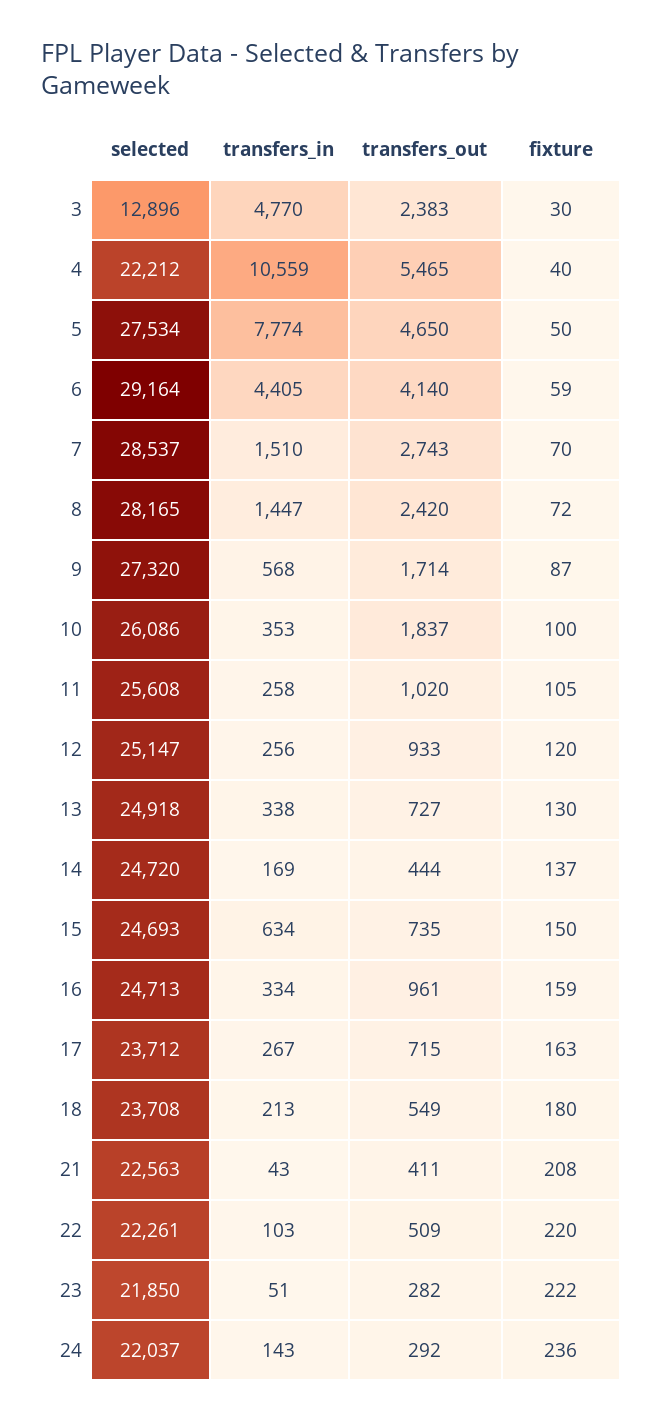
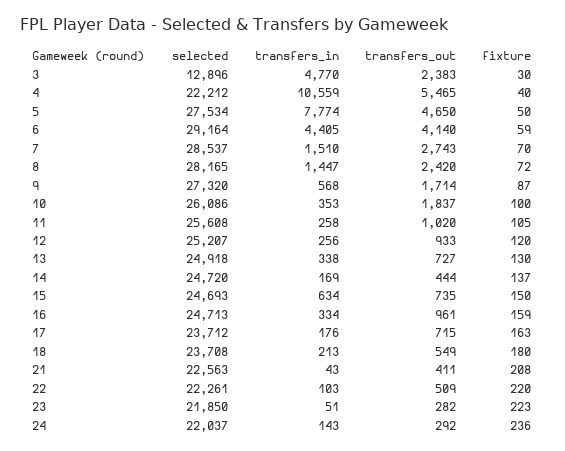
  {
    "selected": {
      "3": 12896,
      "4": 22212,
      "5": 27534,
      "6": 29164,
      "7": 28537,
      "8": 28165,
      "9": 27320,
      "10": 26086,
      "11": 25608,
-     "12": 25147,
+     "12": 25207,
      "13": 24918,
      "14": 24720,
      "15": 24693,
      "16": 24713,
      "17": 23712,
      "18": 23708,
      "21": 22563,
      "22": 22261,
      "23": 21850,
      "24": 22037
    },
    "transfers_in": {
      "3": 4770,
      "4": 10559,
      "5": 7774,
      "6": 4405,
      "7": 1510,
      "8": 1447,
      "9": 568,
      "10": 353,
      "11": 258,
      "12": 256,
      "13": 338,
      "14": 169,
      "15": 634,
      "16": 334,
-     "17": 267,
+     "17": 176,
      "18": 213,
      "21": 43,
      "22": 103,
      "23": 51,
      "24": 143
    },
    "transfers_out": {
      "3": 2383,
      "4": 5465,
      "5": 4650,
      "6": 4140,
      "7": 2743,
      "8": 2420,
      "9": 1714,
      "10": 1837,
      "11": 1020,
      "12": 933,
      "13": 727,
      "14": 444,
      "15": 735,
      "16": 961,
      "17": 715,
      "18": 549,
      "21": 411,
      "22": 509,
      "23": 282,
      "24": 292
    },
    "fixture": {
      "3": 30,
      "4": 40,
      "5": 50,
      "6": 59,
      "7": 70,
      "8": 72,
      "9": 87,
      "10": 100,
      "11": 105,
      "12": 120,
      "13": 130,
      "14": 137,
      "15": 150,
      "16": 159,
      "17": 163,
      "18": 180,
      "21": 208,
      "22": 220,
-     "23": 222,
+     "23": 223,
      "24": 236
    }
  }

